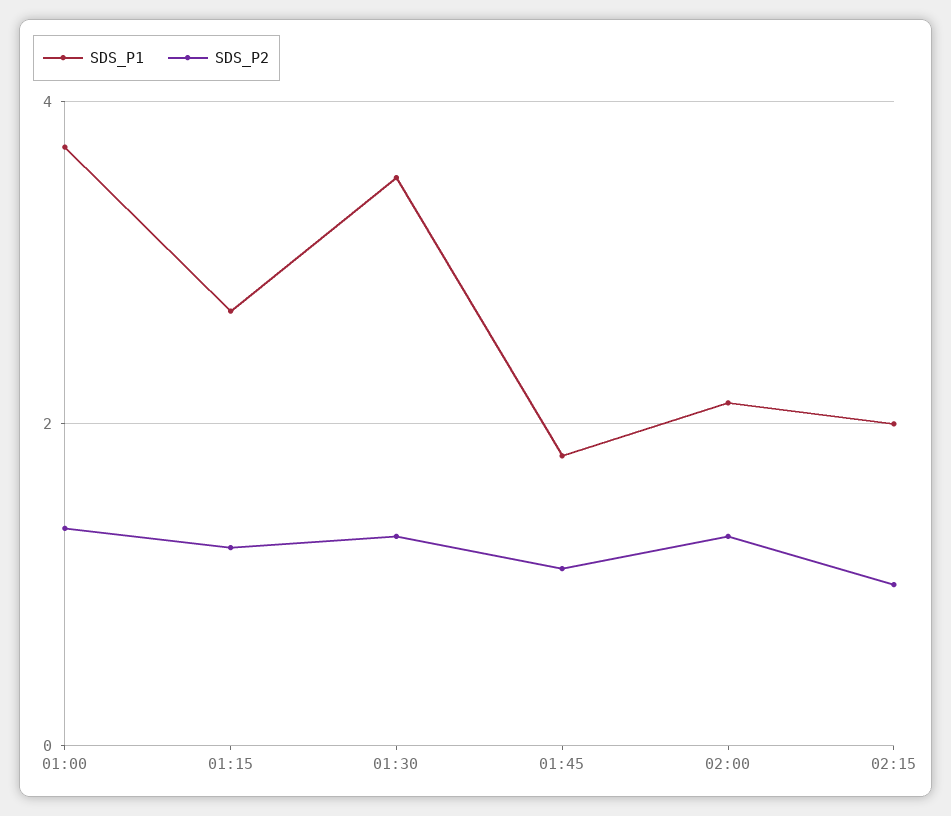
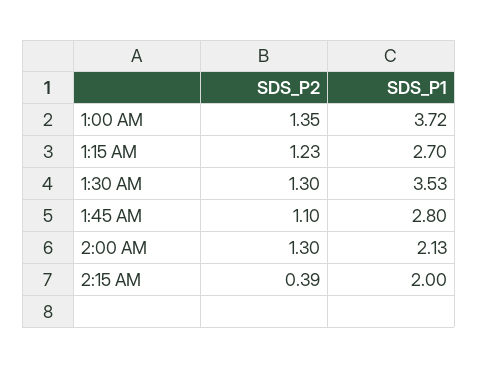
  {
    "SDS_P1": {
      "01:00": 3.72,
      "01:15": 2.7,
      "01:30": 3.53,
-     "01:45": 1.8,
+     "01:45": 2.8,
      "02:00": 2.13,
      "02:15": 2
    },
    "SDS_P2": {
      "01:00": 1.35,
      "01:15": 1.23,
      "01:30": 1.3,
      "01:45": 1.1,
      "02:00": 1.3,
-     "02:15": 1
+     "02:15": 0.39
    }
  }

